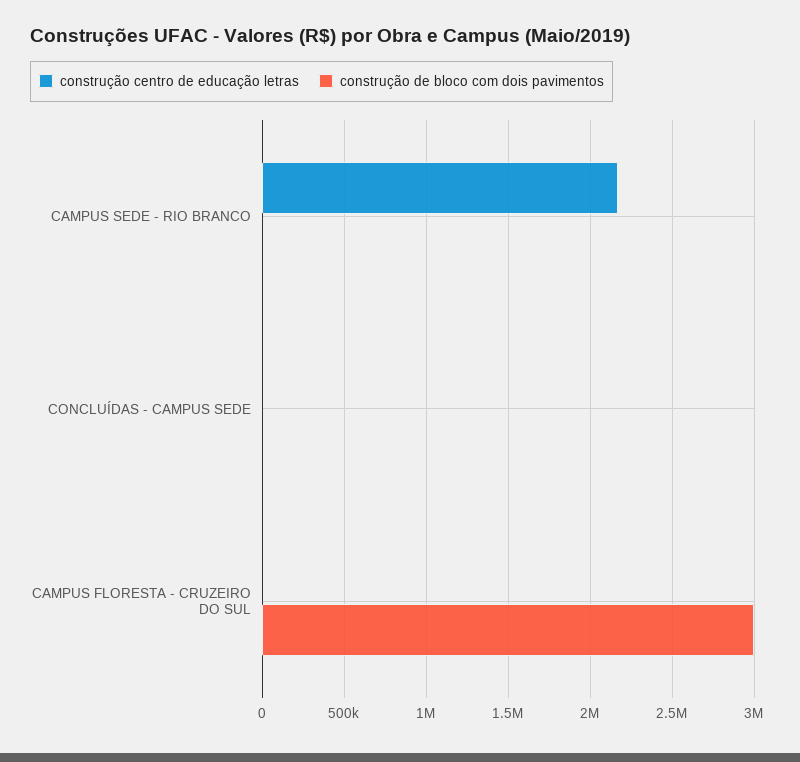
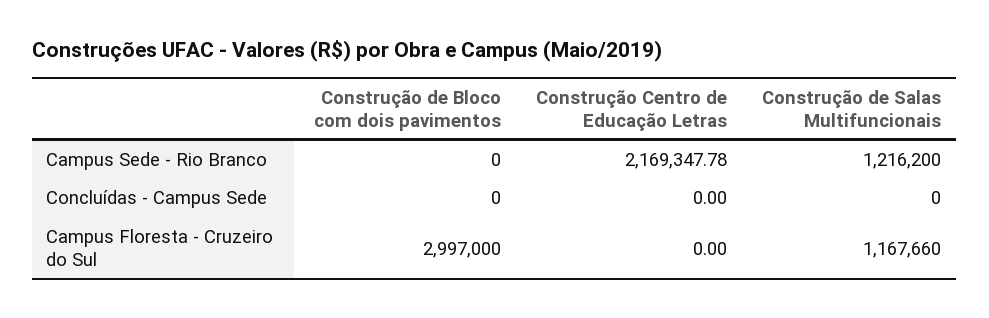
  {
    "construção centro de educação letras": {
      "CAMPUS SEDE - RIO BRANCO": 2169347.78,
      "CONCLUÍDAS - CAMPUS SEDE": 0,
      "CAMPUS FLORESTA - CRUZEIRO DO SUL": 0
    },
    "construção de bloco com dois pavimentos": {
      "CAMPUS SEDE - RIO BRANCO": 0,
      "CONCLUÍDAS - CAMPUS SEDE": 0,
      "CAMPUS FLORESTA - CRUZEIRO DO SUL": 2997000
-   }
+   },
+   "Construção de Salas Multifuncionais": {
+     "CAMPUS SEDE - RIO BRANCO": 1216200,
+     "CONCLUÍDAS - CAMPUS SEDE": 0,
+     "CAMPUS FLORESTA - CRUZEIRO DO SUL": 1167660
+   }
  }

